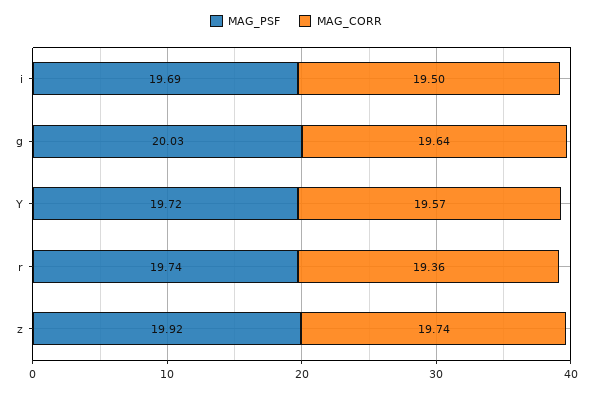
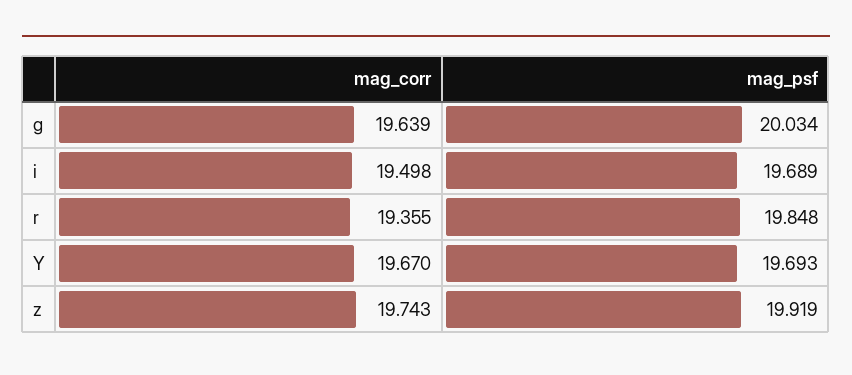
  {
    "MAG_PSF": {
      "i": 19.689,
      "g": 20.034,
-     "Y": 19.72,
+     "Y": 19.693,
-     "r": 19.74,
+     "r": 19.848,
      "z": 19.919
    },
    "MAG_CORR": {
      "i": 19.498,
      "g": 19.639,
-     "Y": 19.57,
+     "Y": 19.67,
      "r": 19.355,
      "z": 19.743
    }
  }

